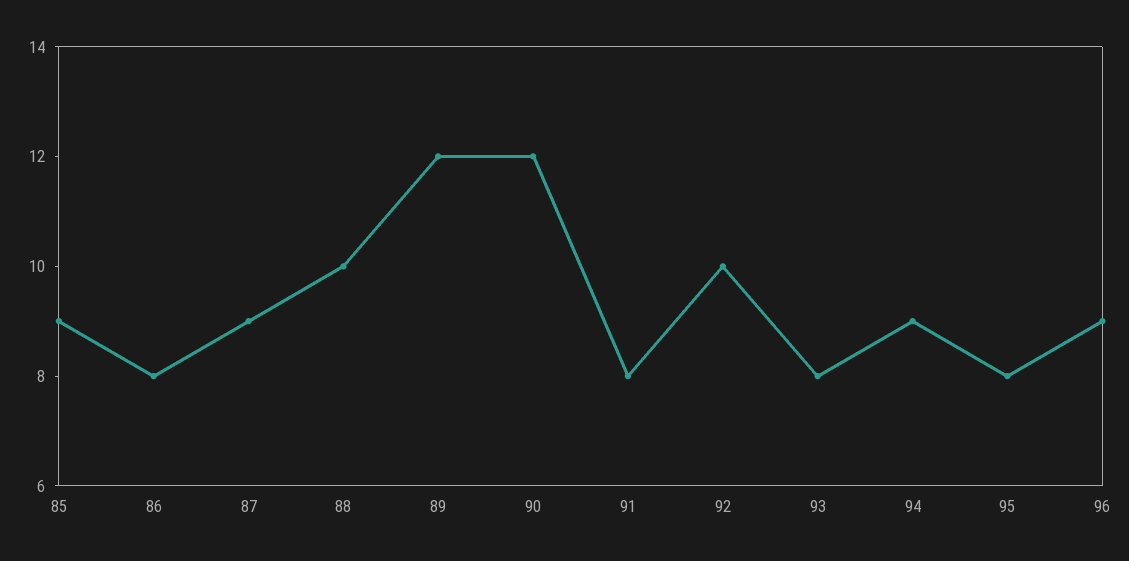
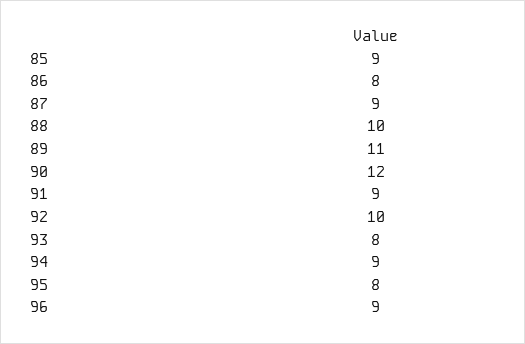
  {
    "85": 9,
    "86": 8,
    "87": 9,
    "88": 10,
-   "89": 12,
+   "89": 11,
    "90": 12,
-   "91": 8,
+   "91": 9,
    "92": 10,
    "93": 8,
    "94": 9,
    "95": 8,
    "96": 9
  }

